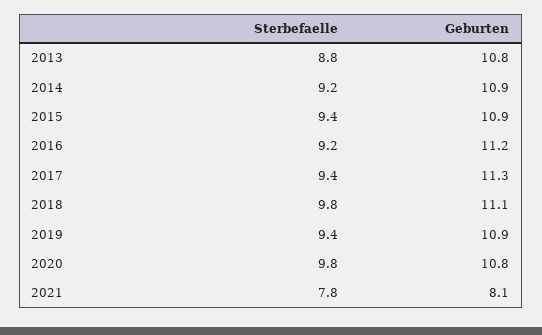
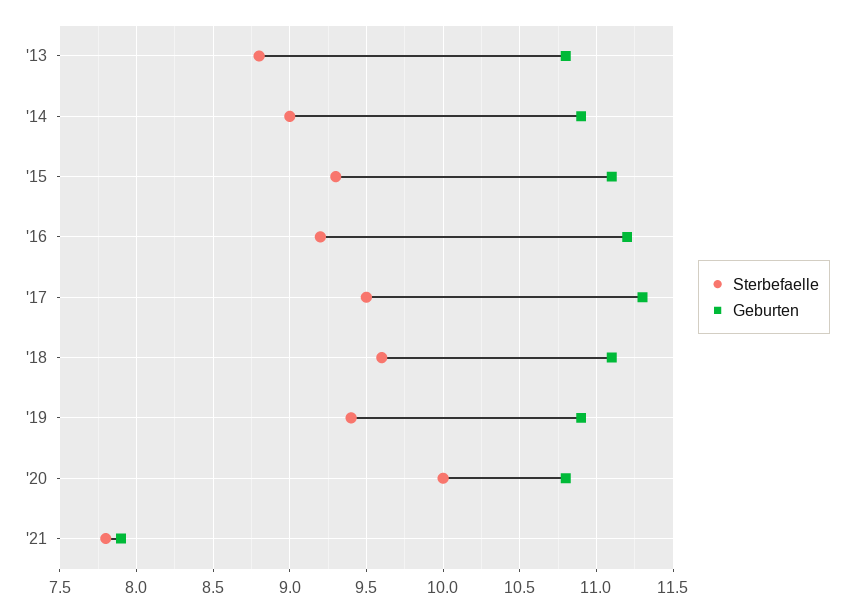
  {
    "Sterbefaelle": {
      "2013": 8.8,
-     "2014": 9.2,
+     "2014": 9,
-     "2015": 9.4,
+     "2015": 9.3,
      "2016": 9.2,
-     "2017": 9.4,
+     "2017": 9.5,
-     "2018": 9.8,
+     "2018": 9.6,
      "2019": 9.4,
-     "2020": 9.8,
+     "2020": 10,
      "2021": 7.8
    },
    "Geburten": {
      "2013": 10.8,
      "2014": 10.9,
-     "2015": 10.9,
+     "2015": 11.1,
      "2016": 11.2,
      "2017": 11.3,
      "2018": 11.1,
      "2019": 10.9,
      "2020": 10.8,
-     "2021": 8.1
+     "2021": 7.9
    }
  }

